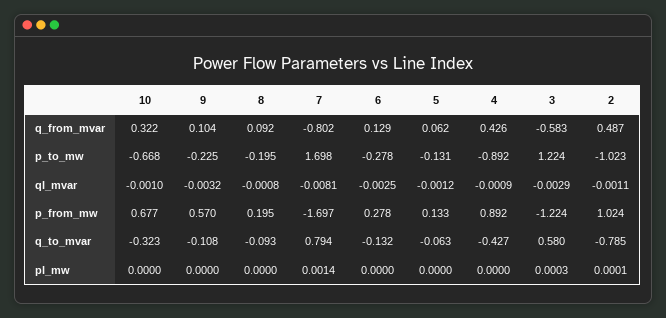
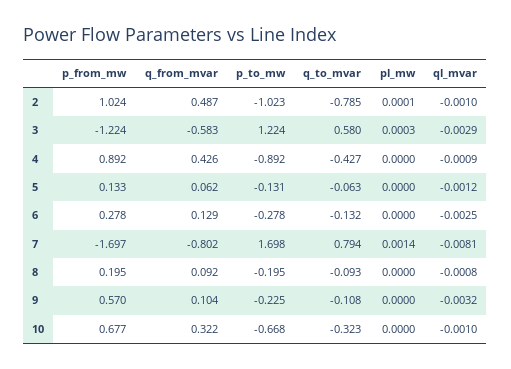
  {
    "10": {
      "q_from_mvar": 0.322,
      "p_to_mw": -0.668,
      "ql_mvar": -0.001,
      "p_from_mw": 0.677,
      "q_to_mvar": -0.323,
      "pl_mw": 0
    },
    "9": {
      "q_from_mvar": 0.104,
      "p_to_mw": -0.225,
      "ql_mvar": -0.0032,
      "p_from_mw": 0.57,
      "q_to_mvar": -0.108,
      "pl_mw": 0
    },
    "8": {
      "q_from_mvar": 0.092,
      "p_to_mw": -0.195,
      "ql_mvar": -0.0008,
      "p_from_mw": 0.195,
      "q_to_mvar": -0.093,
      "pl_mw": 0
    },
    "7": {
      "q_from_mvar": -0.802,
      "p_to_mw": 1.698,
      "ql_mvar": -0.0081,
      "p_from_mw": -1.697,
      "q_to_mvar": 0.794,
      "pl_mw": 0.0014
    },
    "6": {
      "q_from_mvar": 0.129,
      "p_to_mw": -0.278,
      "ql_mvar": -0.0025,
      "p_from_mw": 0.278,
      "q_to_mvar": -0.132,
      "pl_mw": 0
    },
    "5": {
      "q_from_mvar": 0.062,
      "p_to_mw": -0.131,
      "ql_mvar": -0.0012,
      "p_from_mw": 0.133,
      "q_to_mvar": -0.063,
      "pl_mw": 0
    },
    "4": {
      "q_from_mvar": 0.426,
      "p_to_mw": -0.892,
      "ql_mvar": -0.0009,
      "p_from_mw": 0.892,
      "q_to_mvar": -0.427,
      "pl_mw": 0
    },
    "3": {
      "q_from_mvar": -0.583,
      "p_to_mw": 1.224,
      "ql_mvar": -0.0029,
      "p_from_mw": -1.224,
      "q_to_mvar": 0.58,
      "pl_mw": 0.0003
    },
    "2": {
      "q_from_mvar": 0.487,
      "p_to_mw": -1.023,
-     "ql_mvar": -0.0011,
+     "ql_mvar": -0.001,
      "p_from_mw": 1.024,
      "q_to_mvar": -0.785,
      "pl_mw": 0.0001
    }
  }

